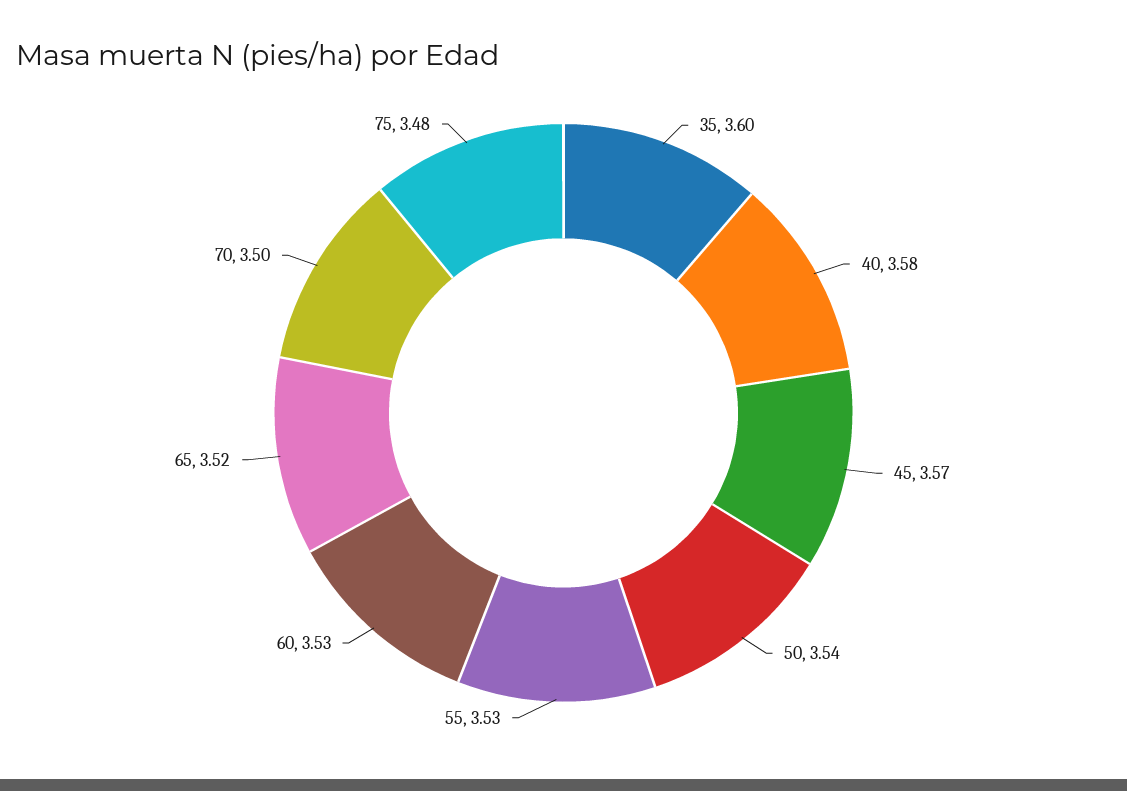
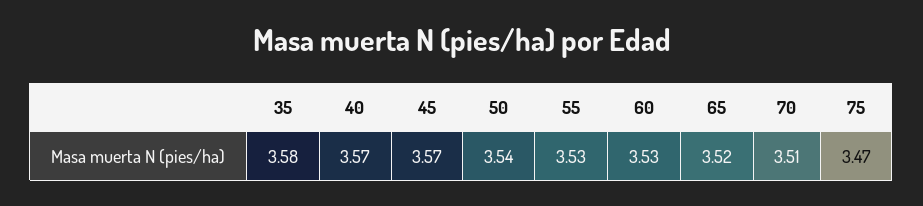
  {
-   "35": 3.6,
+   "35": 3.58,
-   "40": 3.58,
+   "40": 3.57,
    "45": 3.57,
    "50": 3.54,
    "55": 3.53,
    "60": 3.53,
    "65": 3.52,
-   "70": 3.5,
+   "70": 3.51,
-   "75": 3.48
+   "75": 3.47
  }

